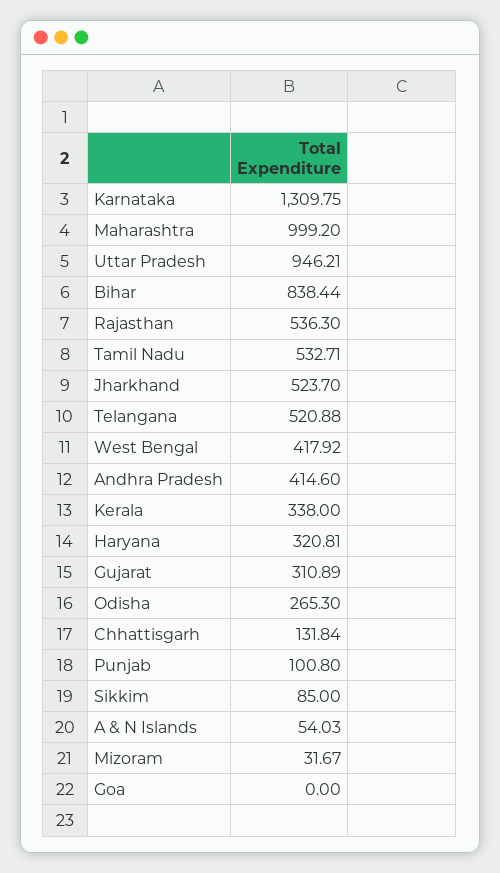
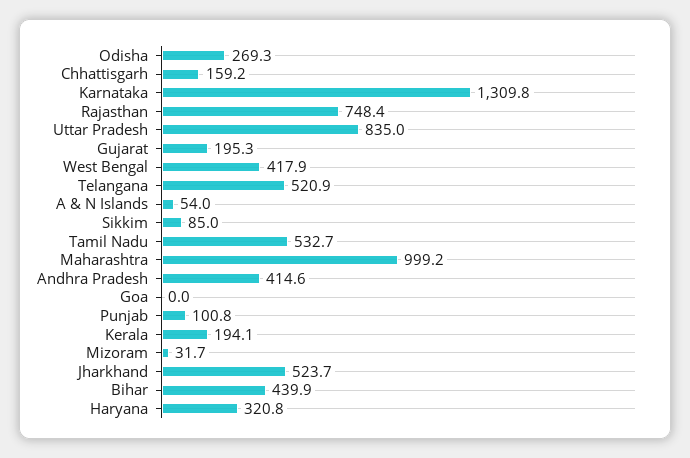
  {
    "Karnataka": 1309.75,
    "Maharashtra": 999.2,
-   "Uttar Pradesh": 946.21,
+   "Uttar Pradesh": 835,
-   "Bihar": 838.44,
+   "Bihar": 439.9,
-   "Rajasthan": 536.3,
+   "Rajasthan": 748.4,
    "Tamil Nadu": 532.71,
    "Jharkhand": 523.7,
    "Telangana": 520.88,
    "West Bengal": 417.92,
    "Andhra Pradesh": 414.6,
-   "Kerala": 338,
+   "Kerala": 194.1,
    "Haryana": 320.81,
-   "Gujarat": 310.89,
+   "Gujarat": 195.3,
-   "Odisha": 265.3,
+   "Odisha": 269.3,
-   "Chhattisgarh": 131.84,
+   "Chhattisgarh": 159.2,
    "Punjab": 100.8,
    "Sikkim": 85,
    "A & N Islands": 54.03,
    "Mizoram": 31.67,
    "Goa": 0
  }

